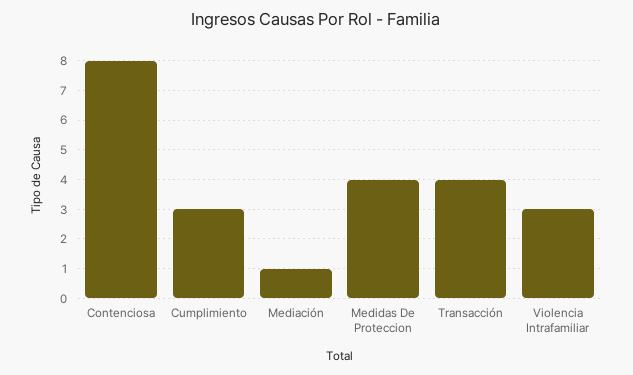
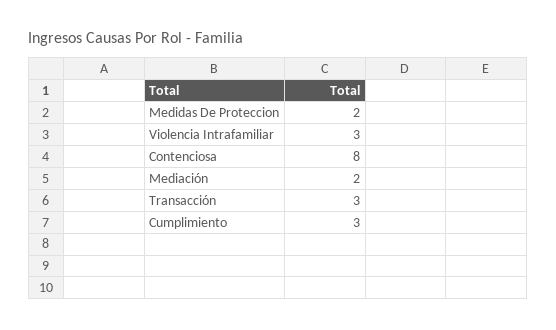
  {
    "Contenciosa": 8,
    "Cumplimiento": 3,
-   "Mediación": 1,
+   "Mediación": 2,
-   "Medidas De Proteccion": 4,
+   "Medidas De Proteccion": 2,
-   "Transacción": 4,
+   "Transacción": 3,
    "Violencia Intrafamiliar": 3
  }

